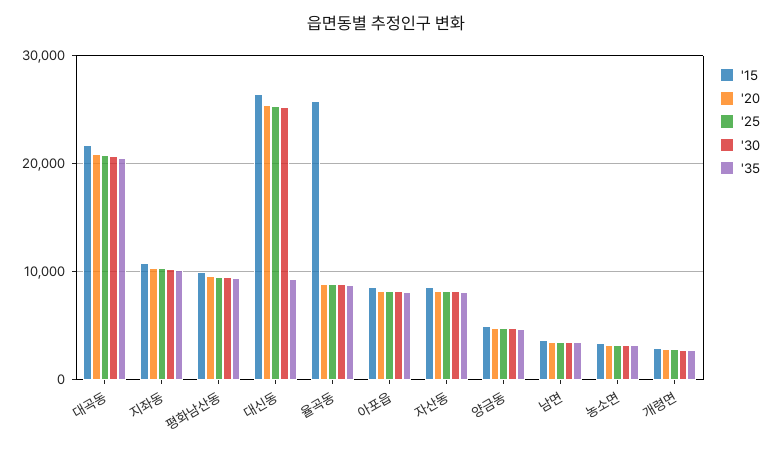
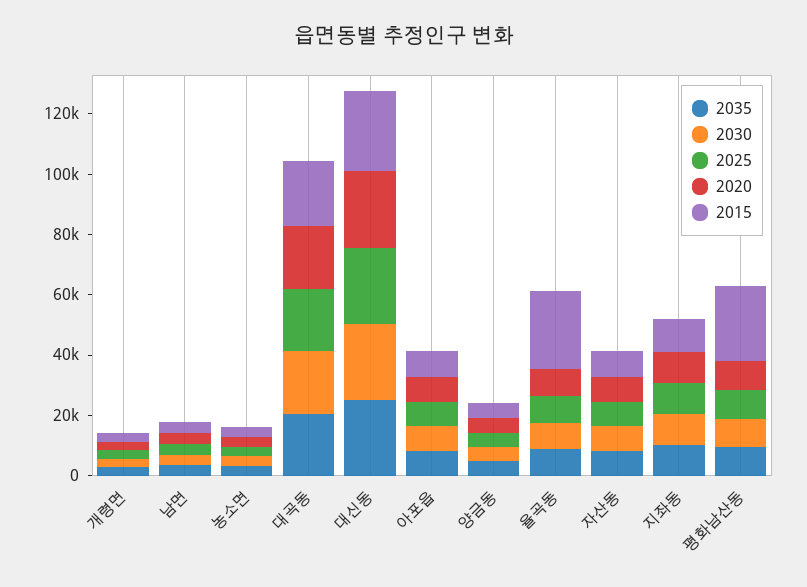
  {
    "'15": {
      "대곡동": 22000,
      "지좌동": 11000,
-     "평화남산동": 10000,
+     "평화남산동": 25000,
      "대신동": 26000,
      "율곡동": 26000,
      "아포읍": 9000,
      "자산동": 9000,
      "양금동": 5000,
      "남면": 4000,
      "농소면": 3000,
      "개령면": 3000
    },
    "'20": {
      "대곡동": 21000,
      "지좌동": 10000,
      "평화남산동": 10000,
      "대신동": 25000,
      "율곡동": 9000,
      "아포읍": 8000,
      "자산동": 8000,
      "양금동": 5000,
      "남면": 4000,
      "농소면": 3000,
      "개령면": 3000
    },
    "'25": {
      "대곡동": 21000,
      "지좌동": 10000,
      "평화남산동": 10000,
      "대신동": 25000,
      "율곡동": 9000,
      "아포읍": 8000,
      "자산동": 8000,
      "양금동": 5000,
      "남면": 4000,
      "농소면": 3000,
      "개령면": 3000
    },
    "'30": {
      "대곡동": 21000,
      "지좌동": 10000,
      "평화남산동": 9000,
      "대신동": 25000,
      "율곡동": 9000,
      "아포읍": 8000,
      "자산동": 8000,
      "양금동": 5000,
      "남면": 4000,
      "농소면": 3000,
      "개령면": 3000
    },
    "'35": {
      "대곡동": 21000,
      "지좌동": 10000,
      "평화남산동": 9000,
-     "대신동": 9000,
+     "대신동": 25000,
      "율곡동": 9000,
      "아포읍": 8000,
      "자산동": 8000,
      "양금동": 5000,
      "남면": 3000,
      "농소면": 3000,
      "개령면": 3000
    }
  }

